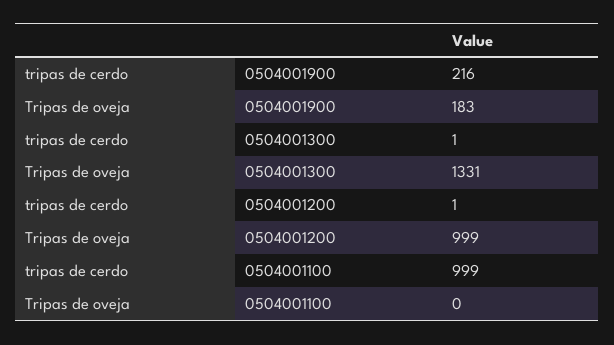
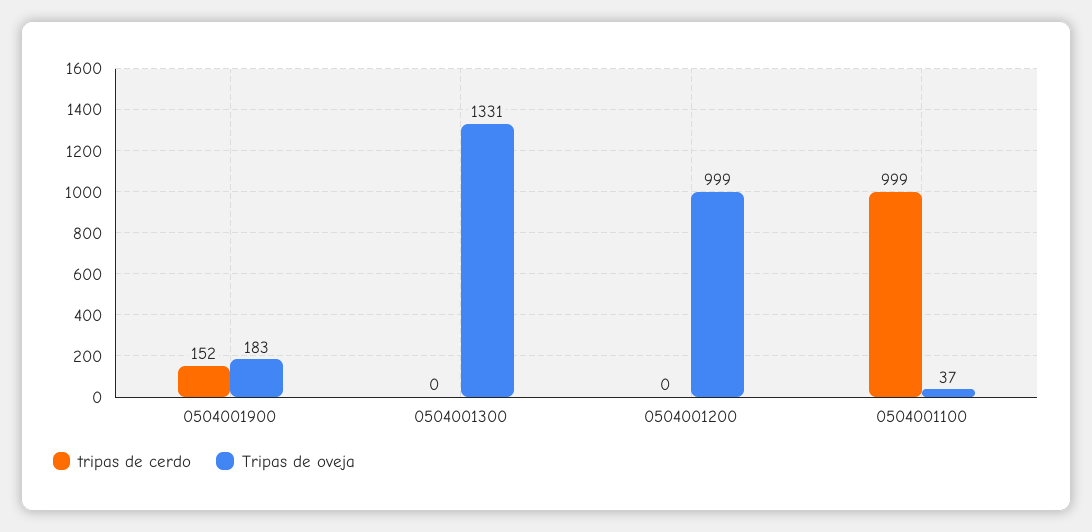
  {
    "tripas de cerdo": {
-     "0504001900": 216,
+     "0504001900": 152,
-     "0504001300": 1,
+     "0504001300": 0,
-     "0504001200": 1,
+     "0504001200": 0,
      "0504001100": 999
    },
    "Tripas de oveja": {
      "0504001900": 183,
      "0504001300": 1331,
      "0504001200": 999,
-     "0504001100": 0
+     "0504001100": 37
    }
  }

